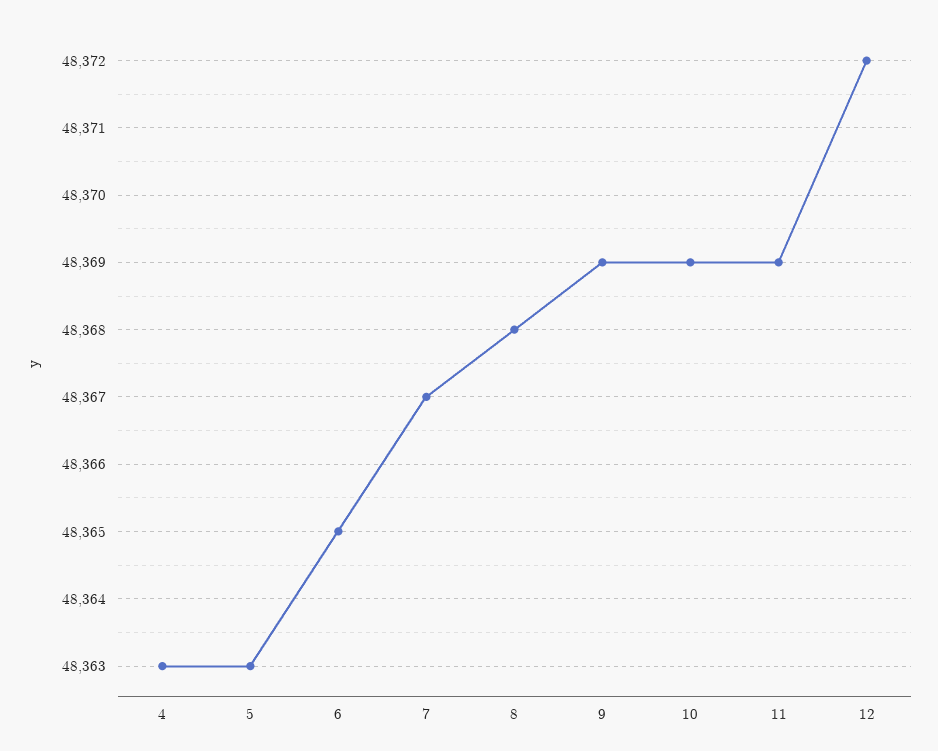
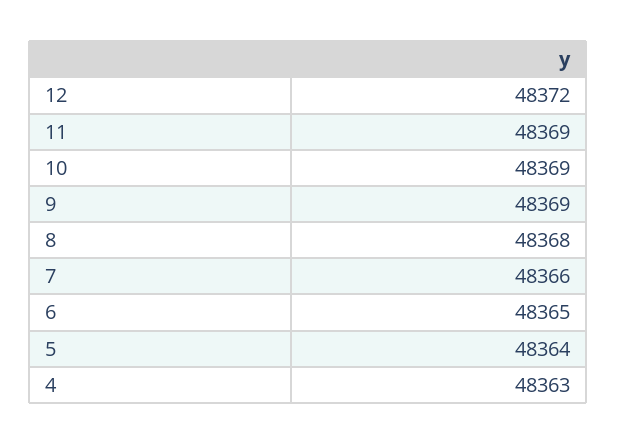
  {
    "4": 48363,
-   "5": 48363,
+   "5": 48364,
    "6": 48365,
-   "7": 48367,
+   "7": 48366,
    "8": 48368,
    "9": 48369,
    "10": 48369,
    "11": 48369,
    "12": 48372
  }

